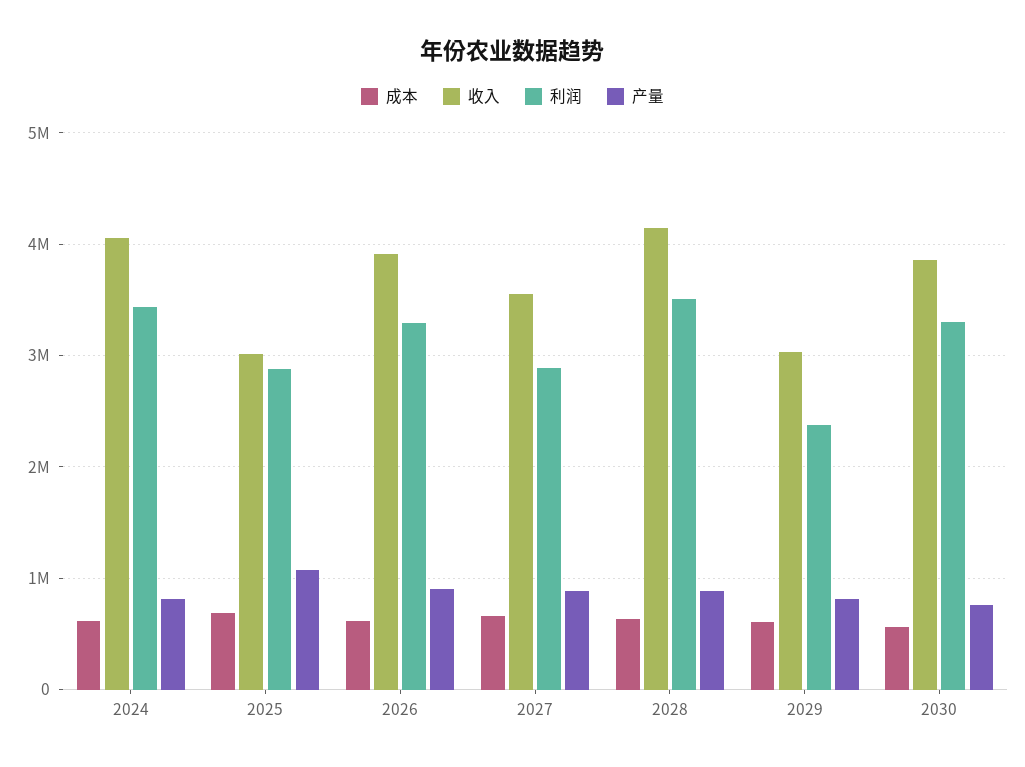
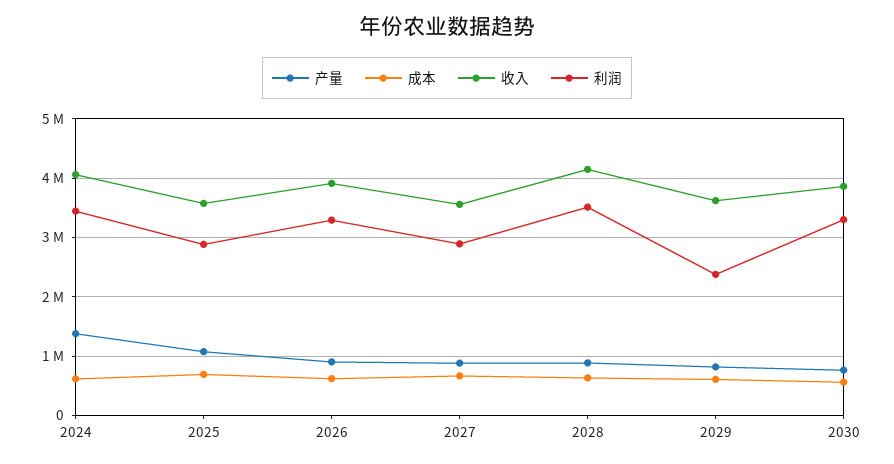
  {
    "成本": {
      "2024": 600000,
      "2025": 700000,
      "2026": 600000,
      "2027": 700000,
      "2028": 600000,
      "2029": 600000,
      "2030": 600000
    },
    "收入": {
      "2024": 4100000,
-     "2025": 3000000,
+     "2025": 3600000,
      "2026": 3900000,
      "2027": 3600000,
      "2028": 4100000,
-     "2029": 3000000,
+     "2029": 3600000,
      "2030": 3900000
    },
    "利润": {
      "2024": 3400000,
      "2025": 2900000,
      "2026": 3300000,
      "2027": 2900000,
      "2028": 3500000,
      "2029": 2400000,
      "2030": 3300000
    },
    "产量": {
-     "2024": 800000,
+     "2024": 1400000,
      "2025": 1100000,
      "2026": 900000,
      "2027": 900000,
      "2028": 900000,
      "2029": 800000,
      "2030": 800000
    }
  }

